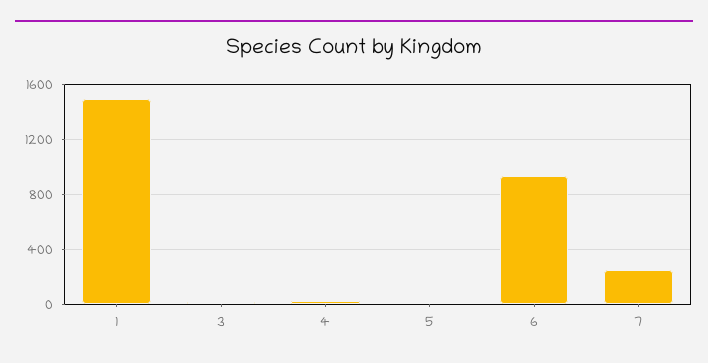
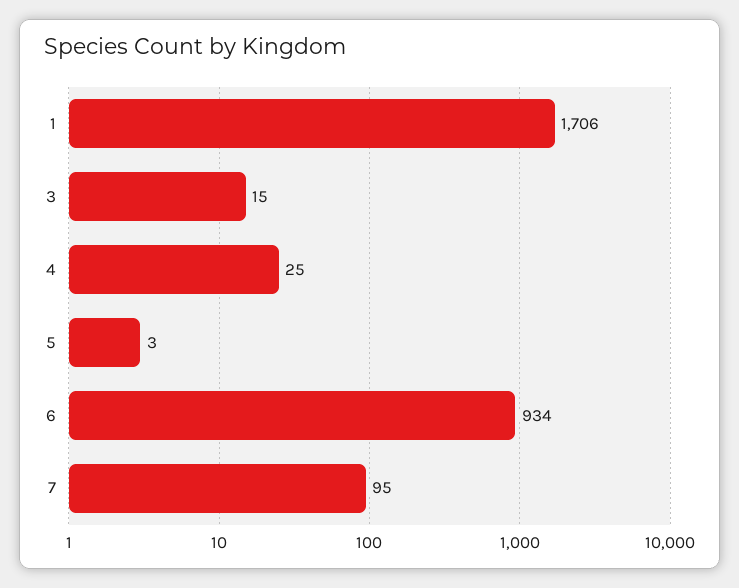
  {
-   "1": 1500,
+   "1": 1706,
    "3": 15,
    "4": 25,
    "5": 3,
    "6": 934,
-   "7": 250
+   "7": 95
  }

